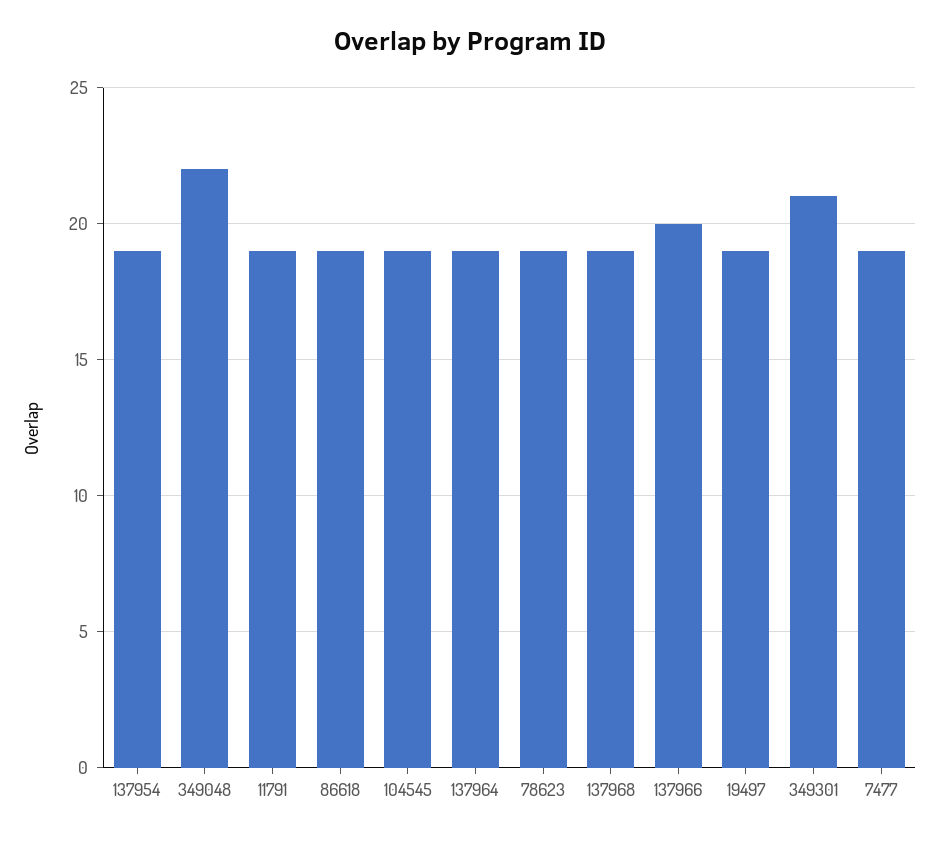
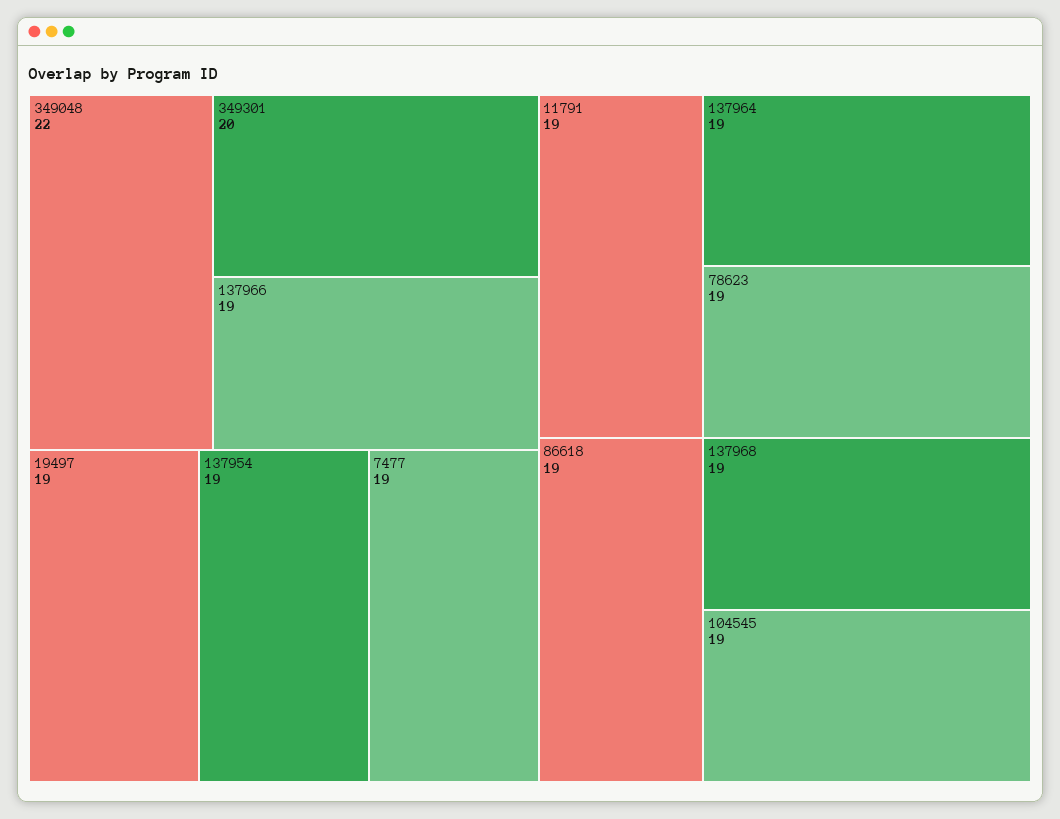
  {
    "137954": 19,
    "349048": 22,
    "11791": 19,
    "86618": 19,
    "104545": 19,
    "137964": 19,
    "78623": 19,
    "137968": 19,
-   "137966": 20,
+   "137966": 19,
    "19497": 19,
-   "349301": 21,
+   "349301": 20,
    "7477": 19
  }

